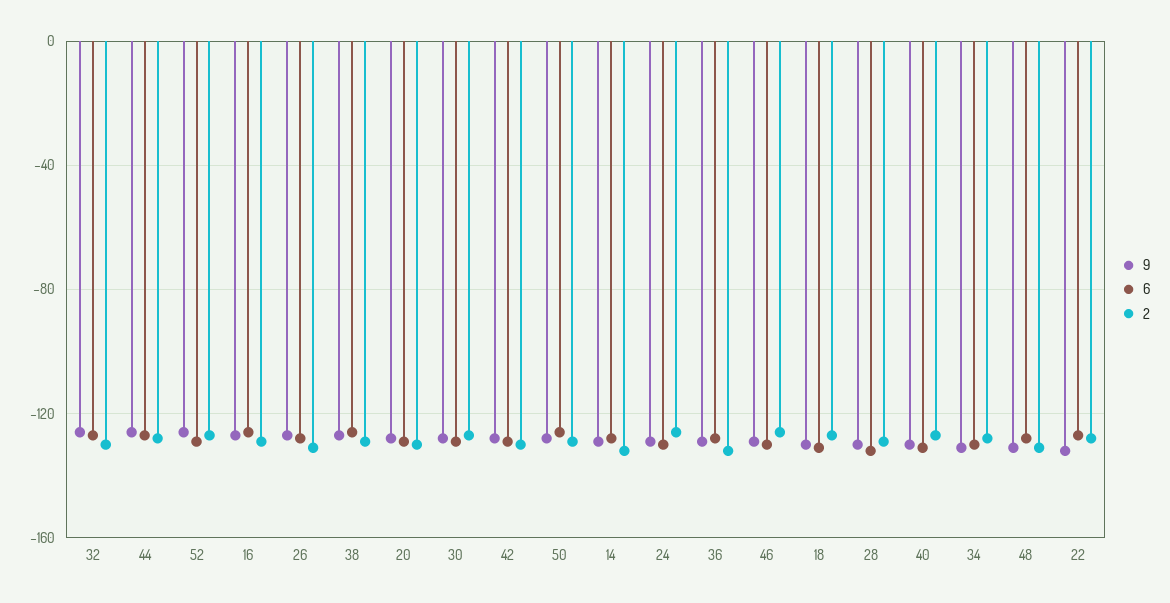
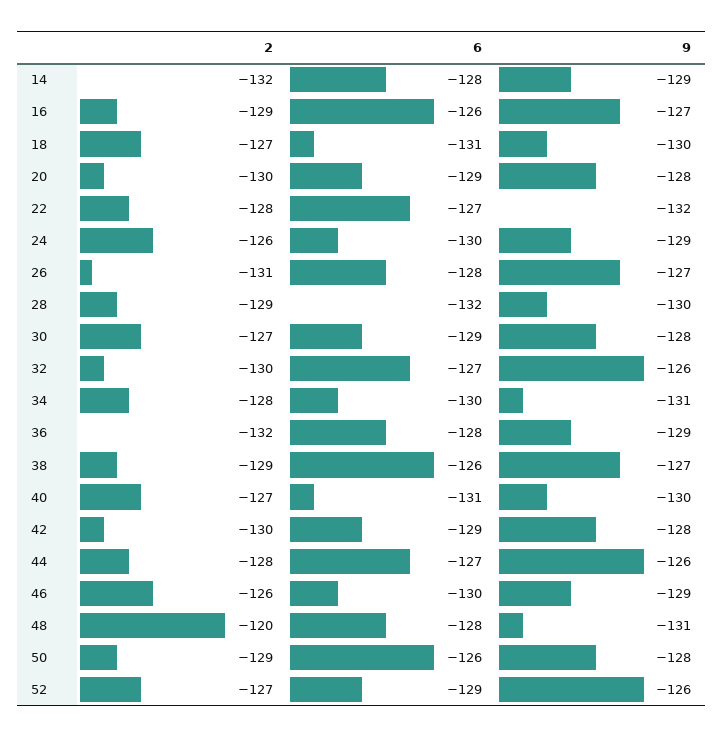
  {
    "9": {
      "32": -126,
      "44": -126,
      "52": -126,
      "16": -127,
      "26": -127,
      "38": -127,
      "20": -128,
      "30": -128,
      "42": -128,
      "50": -128,
      "14": -129,
      "24": -129,
      "36": -129,
      "46": -129,
      "18": -130,
      "28": -130,
      "40": -130,
      "34": -131,
      "48": -131,
      "22": -132
    },
    "6": {
      "32": -127,
      "44": -127,
      "52": -129,
      "16": -126,
      "26": -128,
      "38": -126,
      "20": -129,
      "30": -129,
      "42": -129,
      "50": -126,
      "14": -128,
      "24": -130,
      "36": -128,
      "46": -130,
      "18": -131,
      "28": -132,
      "40": -131,
      "34": -130,
      "48": -128,
      "22": -127
    },
    "2": {
      "32": -130,
      "44": -128,
      "52": -127,
      "16": -129,
      "26": -131,
      "38": -129,
      "20": -130,
      "30": -127,
      "42": -130,
      "50": -129,
      "14": -132,
      "24": -126,
      "36": -132,
      "46": -126,
      "18": -127,
      "28": -129,
      "40": -127,
      "34": -128,
-     "48": -130,
+     "48": -120,
      "22": -128
    }
  }

